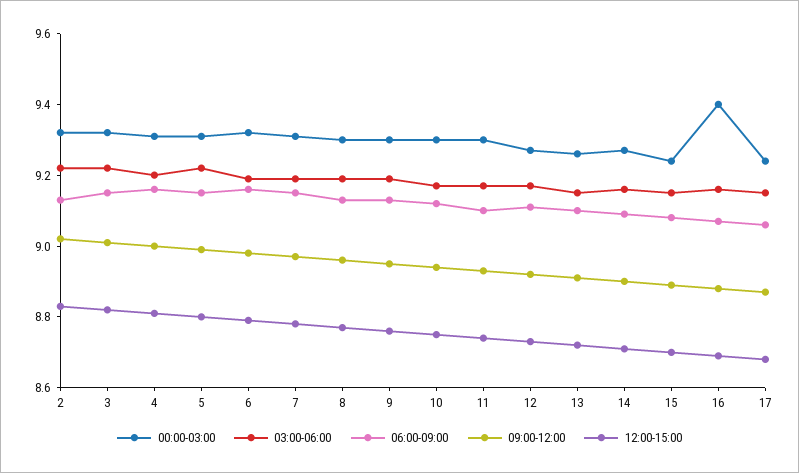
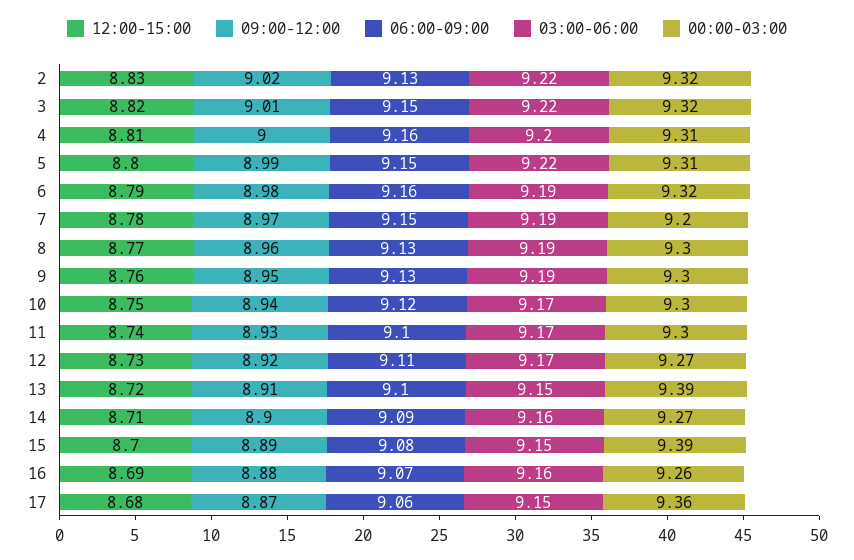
  {
    "00:00-03:00": {
      "2": 9.32,
      "3": 9.32,
      "4": 9.31,
      "5": 9.31,
      "6": 9.32,
-     "7": 9.3,
+     "7": 9.2,
      "8": 9.3,
      "9": 9.3,
      "10": 9.3,
      "11": 9.3,
      "12": 9.27,
-     "13": 9.25,
+     "13": 9.39,
      "14": 9.27,
-     "15": 9.25,
+     "15": 9.39,
-     "16": 9.4,
+     "16": 9.26,
-     "17": 9.25
+     "17": 9.36
    },
    "03:00-06:00": {
      "2": 9.22,
      "3": 9.22,
      "4": 9.2,
      "5": 9.22,
      "6": 9.19,
      "7": 9.19,
      "8": 9.19,
      "9": 9.19,
      "10": 9.17,
      "11": 9.17,
      "12": 9.17,
      "13": 9.15,
      "14": 9.16,
      "15": 9.15,
      "16": 9.16,
      "17": 9.15
    },
    "06:00-09:00": {
      "2": 9.13,
      "3": 9.15,
      "4": 9.16,
      "5": 9.15,
      "6": 9.16,
      "7": 9.15,
      "8": 9.13,
      "9": 9.13,
      "10": 9.12,
      "11": 9.1,
      "12": 9.11,
      "13": 9.1,
      "14": 9.09,
      "15": 9.08,
      "16": 9.07,
      "17": 9.06
    },
    "09:00-12:00": {
      "2": 9.02,
      "3": 9.01,
      "4": 9,
      "5": 8.99,
      "6": 8.98,
      "7": 8.97,
      "8": 8.96,
      "9": 8.95,
      "10": 8.94,
      "11": 8.93,
      "12": 8.92,
      "13": 8.91,
      "14": 8.9,
      "15": 8.89,
      "16": 8.88,
      "17": 8.87
    },
    "12:00-15:00": {
      "2": 8.83,
      "3": 8.82,
      "4": 8.81,
      "5": 8.8,
      "6": 8.79,
      "7": 8.78,
      "8": 8.77,
      "9": 8.76,
      "10": 8.75,
      "11": 8.74,
      "12": 8.73,
      "13": 8.72,
      "14": 8.71,
      "15": 8.7,
      "16": 8.69,
      "17": 8.68
    }
  }

